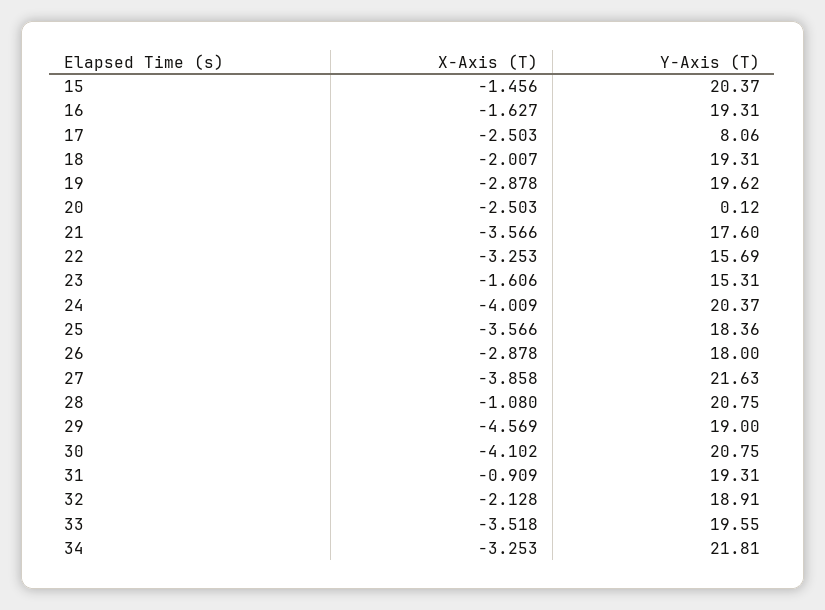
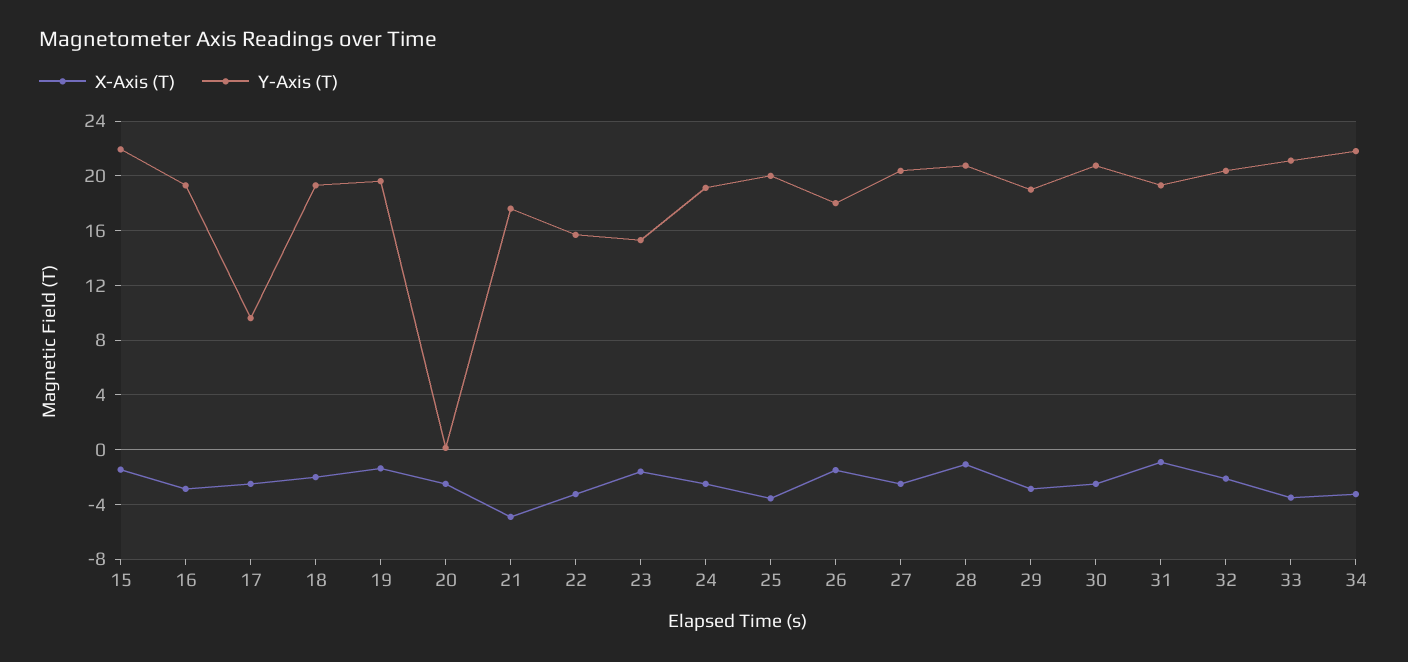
  {
    "X-Axis (T)": {
      "15": -1.456,
-     "16": -1.627,
+     "16": -3,
      "17": -2.503,
      "18": -2.007,
-     "19": -2.878,
+     "19": -1.5,
      "20": -2.503,
-     "21": -3.566,
+     "21": -5,
      "22": -3.253,
      "23": -1.606,
-     "24": -4.009,
+     "24": -2.5,
      "25": -3.566,
-     "26": -2.878,
+     "26": -1.5,
-     "27": -3.858,
+     "27": -2.5,
      "28": -1.08,
-     "29": -4.569,
+     "29": -3,
-     "30": -4.102,
+     "30": -2.5,
      "31": -0.909,
      "32": -2.128,
      "33": -3.518,
      "34": -3.253
    },
    "Y-Axis (T)": {
-     "15": 20.37,
+     "15": 22,
      "16": 19.31,
-     "17": 8.06,
+     "17": 9.5,
      "18": 19.31,
      "19": 19.62,
      "20": 0.12,
      "21": 17.6,
      "22": 15.69,
      "23": 15.31,
-     "24": 20.37,
+     "24": 19,
-     "25": 18.36,
+     "25": 20,
      "26": 18,
-     "27": 21.63,
+     "27": 20.5,
      "28": 20.75,
      "29": 19,
      "30": 20.75,
      "31": 19.31,
-     "32": 18.91,
+     "32": 20.5,
-     "33": 19.55,
+     "33": 21,
      "34": 21.81
    }
  }

